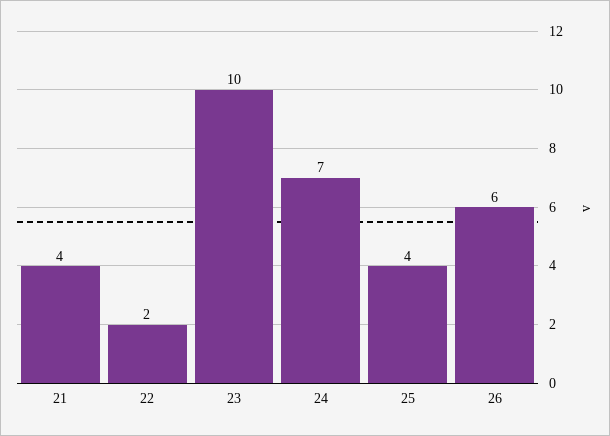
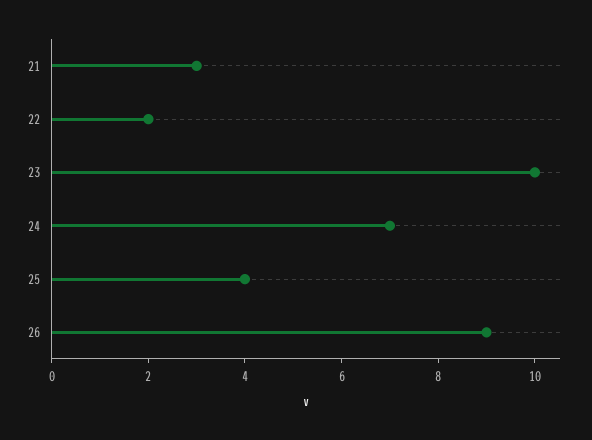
  {
-   "21": 4,
+   "21": 3,
    "22": 2,
    "23": 10,
    "24": 7,
    "25": 4,
-   "26": 6
+   "26": 9
  }

